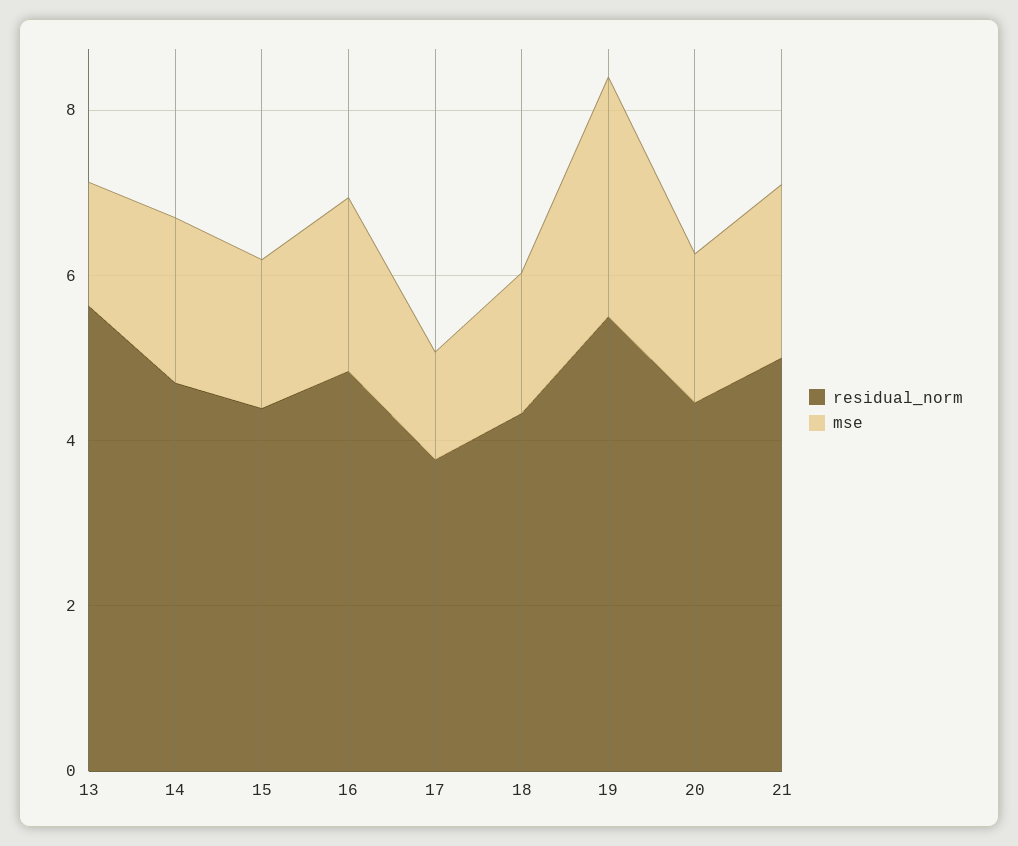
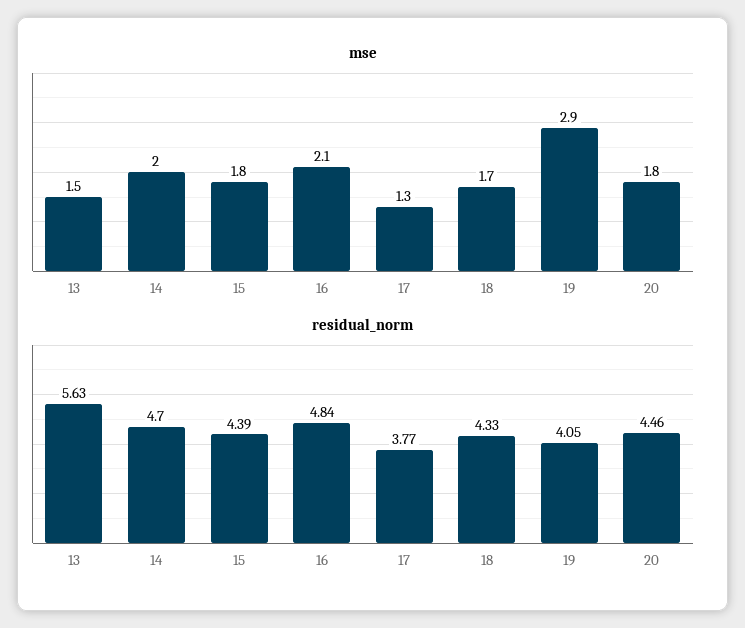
  {
    "residual_norm": {
      "13": 5.63,
      "14": 4.7,
      "15": 4.39,
      "16": 4.84,
      "17": 3.77,
      "18": 4.33,
-     "19": 5.5,
+     "19": 4.05,
-     "20": 4.46,
+     "20": 4.46
-     "21": 5
    },
    "mse": {
      "13": 1.5,
      "14": 2,
      "15": 1.8,
      "16": 2.1,
      "17": 1.3,
      "18": 1.7,
      "19": 2.9,
-     "20": 1.8,
+     "20": 1.8
-     "21": 2
    }
  }

